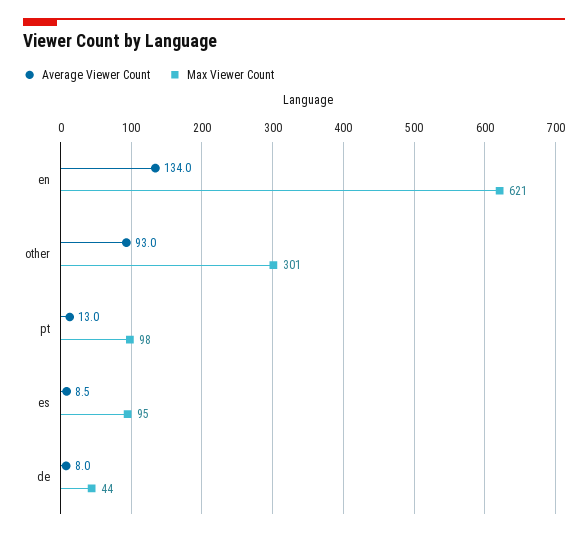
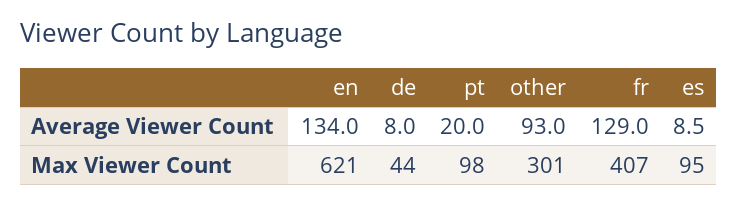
  {
    "Average Viewer Count": {
      "en": 134,
      "other": 93,
-     "pt": 13,
+     "pt": 20,
      "es": 8.5,
-     "de": 8
+     "de": 8,
+     "fr": 129
    },
    "Max Viewer Count": {
      "en": 621,
      "other": 301,
      "pt": 98,
      "es": 95,
-     "de": 44
+     "de": 44,
+     "fr": 407
    }
  }

